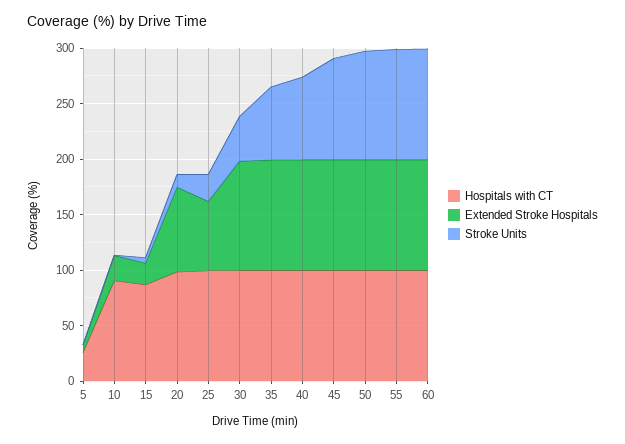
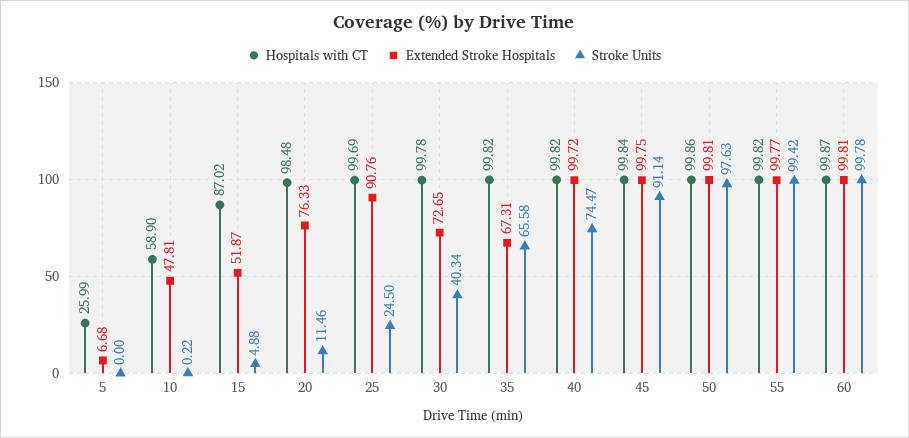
  {
    "Hospitals with CT": {
      "5": 25.99,
-     "10": 90,
+     "10": 58.9,
      "15": 87.02,
      "20": 98.48,
      "25": 99.69,
      "30": 99.78,
      "35": 99.82,
      "40": 99.82,
      "45": 99.84,
      "50": 99.86,
      "55": 99.82,
      "60": 99.87
    },
    "Extended Stroke Hospitals": {
      "5": 6.68,
-     "10": 20,
+     "10": 47.81,
-     "15": 20,
+     "15": 51.87,
      "20": 76.33,
-     "25": 60,
+     "25": 90.76,
-     "30": 100,
+     "30": 72.65,
-     "35": 100,
+     "35": 67.31,
      "40": 99.72,
      "45": 99.75,
      "50": 99.81,
      "55": 99.77,
      "60": 99.81
    },
    "Stroke Units": {
      "5": 0,
      "10": 0.22,
      "15": 4.88,
      "20": 11.46,
      "25": 24.5,
      "30": 40.34,
      "35": 65.58,
      "40": 74.47,
      "45": 91.14,
      "50": 97.63,
      "55": 99.42,
      "60": 99.78
    }
  }

